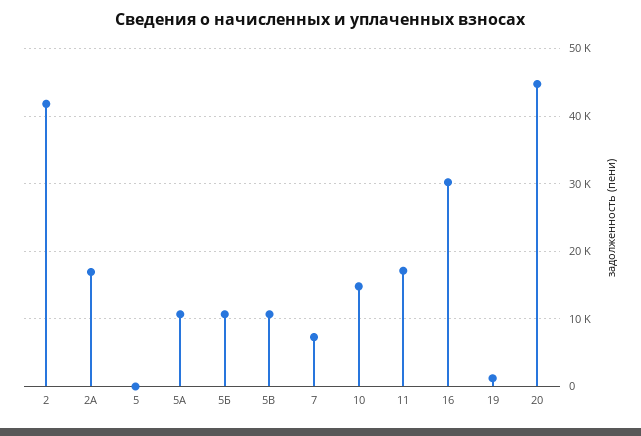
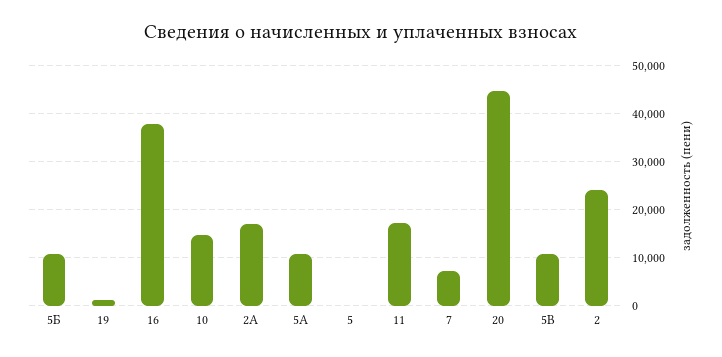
  {
-   "2": 42000,
+   "2": 24000,
    "2А": 17000,
    "5": 0,
    "5А": 11000,
    "5Б": 11000,
    "5В": 11000,
    "7": 7000,
    "10": 15000,
    "11": 17000,
-   "16": 30000,
+   "16": 38000,
    "19": 1000,
    "20": 45000
  }

